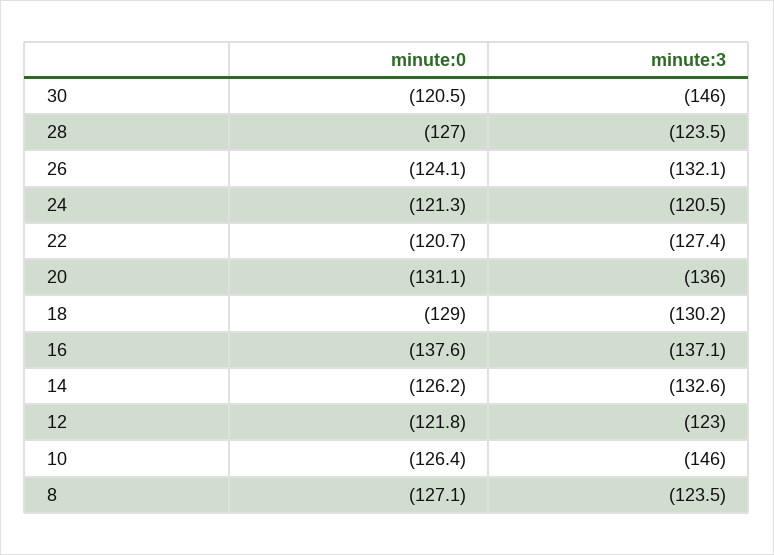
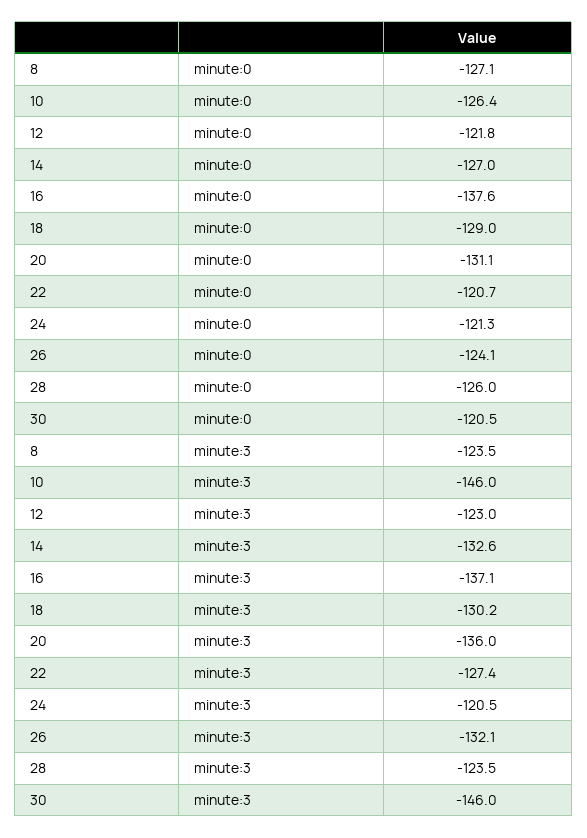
  {
    "minute:0": {
      "30": -120.5,
-     "28": -127,
+     "28": -126,
      "26": -124.1,
      "24": -121.3,
      "22": -120.7,
      "20": -131.1,
      "18": -129,
      "16": -137.6,
-     "14": -126.2,
+     "14": -127,
      "12": -121.8,
      "10": -126.4,
      "8": -127.1
    },
    "minute:3": {
      "30": -146,
      "28": -123.5,
      "26": -132.1,
      "24": -120.5,
      "22": -127.4,
      "20": -136,
      "18": -130.2,
      "16": -137.1,
      "14": -132.6,
      "12": -123,
      "10": -146,
      "8": -123.5
    }
  }

